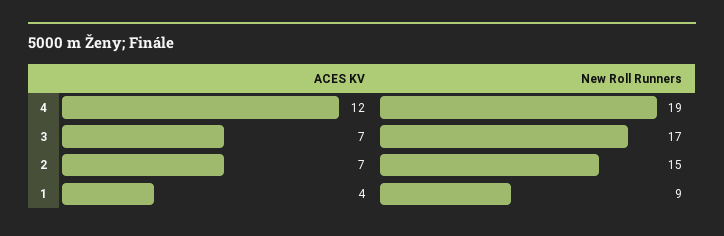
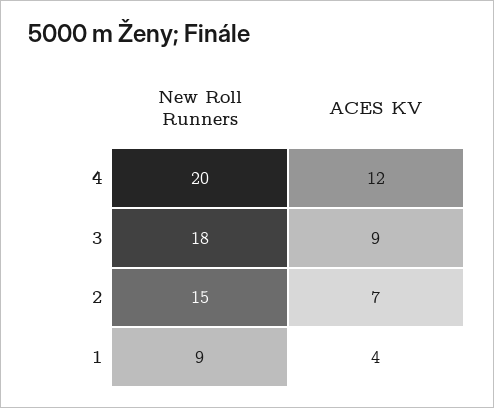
  {
    "ACES KV": {
      "4": 12,
-     "3": 7,
+     "3": 9,
      "2": 7,
      "1": 4
    },
    "New Roll Runners": {
-     "4": 19,
+     "4": 20,
-     "3": 17,
+     "3": 18,
      "2": 15,
      "1": 9
    }
  }

